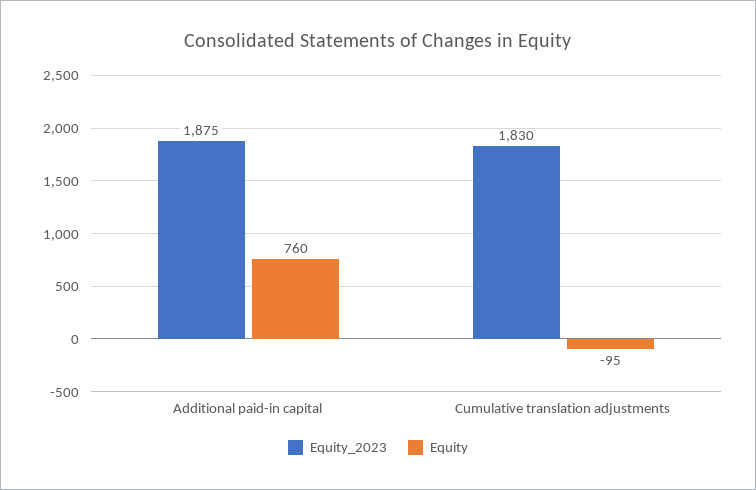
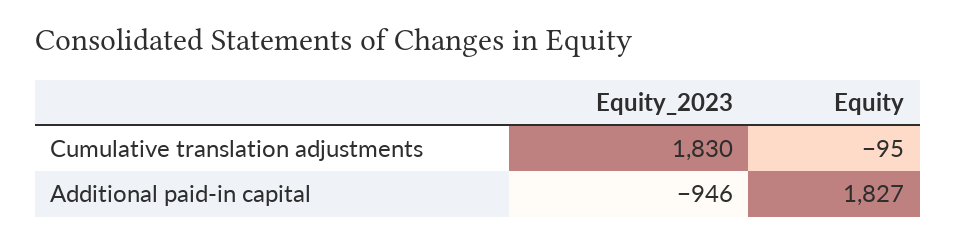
  {
    "Equity_2023": {
-     "Additional paid-in capital": 1875,
+     "Additional paid-in capital": -946,
      "Cumulative translation adjustments": 1830
    },
    "Equity": {
-     "Additional paid-in capital": 760,
+     "Additional paid-in capital": 1827,
      "Cumulative translation adjustments": -95
    }
  }

